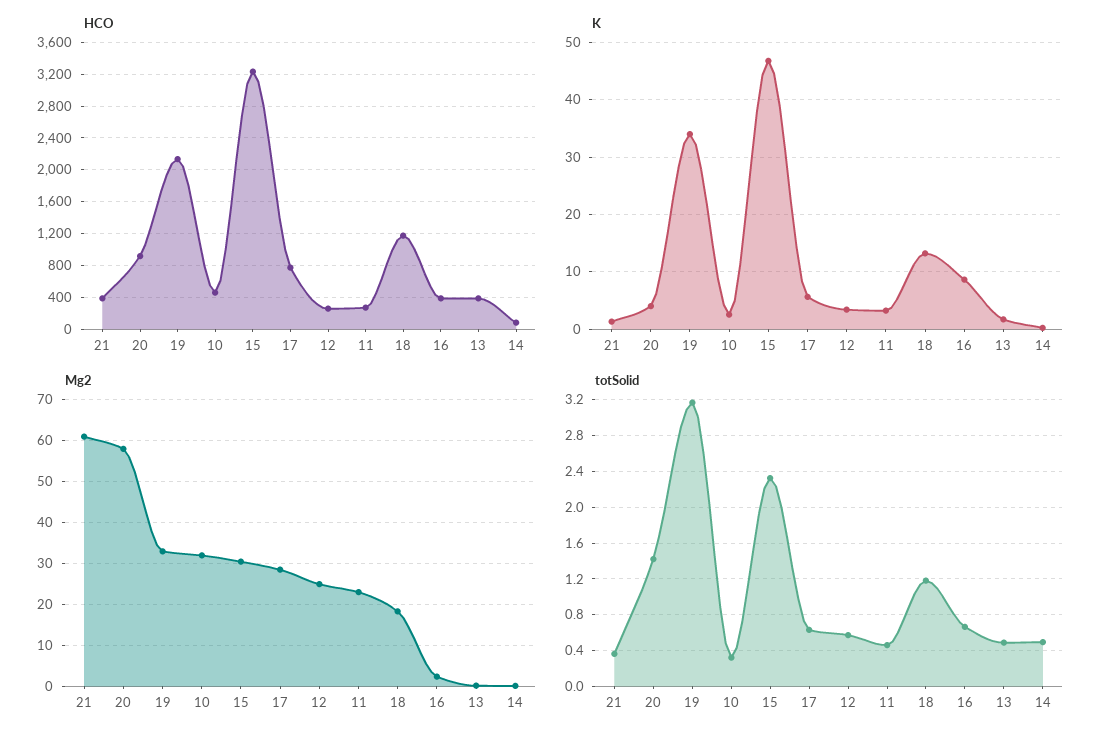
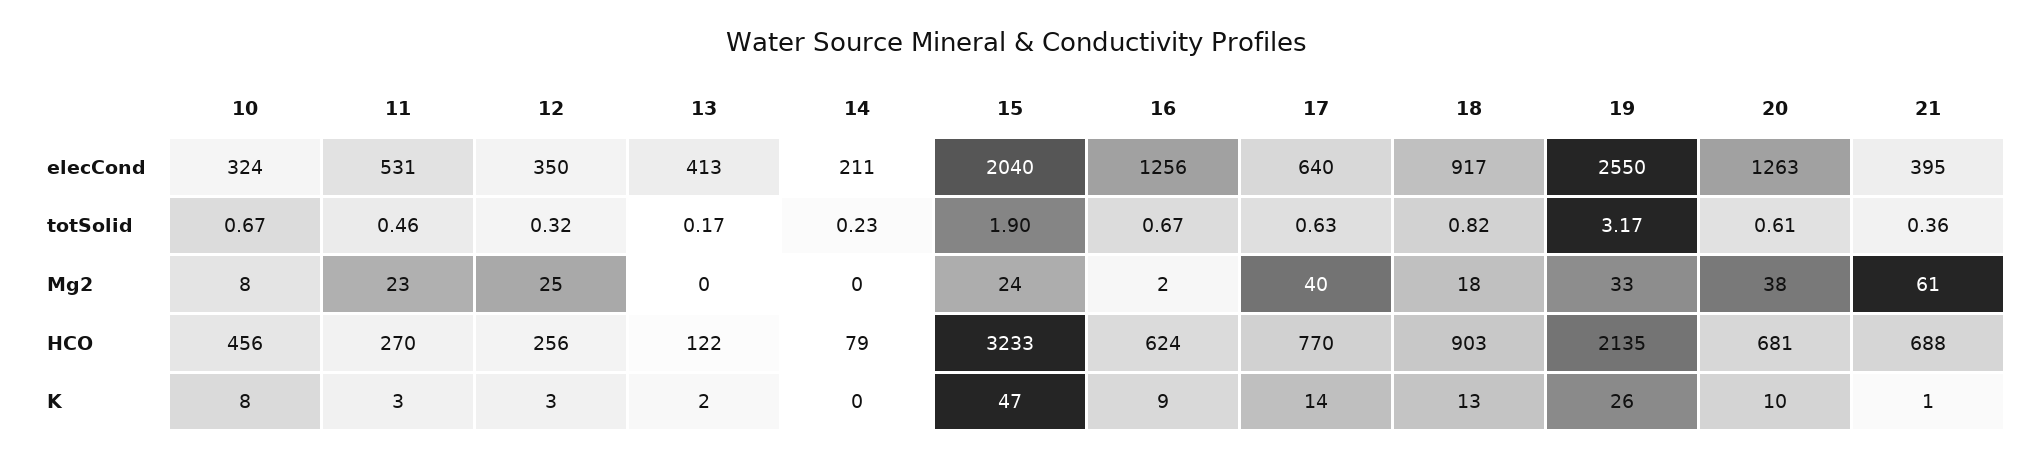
  {
    "HCO": {
-     "21": 400,
+     "21": 688,
-     "20": 900,
+     "20": 681,
      "19": 2135,
      "10": 456,
      "15": 3233,
      "17": 770,
      "12": 256,
      "11": 270,
-     "18": 1200,
+     "18": 903,
-     "16": 400,
+     "16": 624,
-     "13": 400,
+     "13": 122,
      "14": 79
    },
    "K": {
      "21": 1,
-     "20": 4,
+     "20": 10,
-     "19": 34,
+     "19": 26,
-     "10": 2,
+     "10": 8,
      "15": 47,
-     "17": 6,
+     "17": 14,
      "12": 3,
      "11": 3,
      "18": 13,
      "16": 9,
      "13": 2,
      "14": 0
    },
    "Mg2": {
      "21": 61,
-     "20": 58,
+     "20": 38,
      "19": 33,
-     "10": 32,
+     "10": 8,
-     "15": 30,
+     "15": 24,
-     "17": 28,
+     "17": 40,
      "12": 25,
      "11": 23,
      "18": 18,
      "16": 2,
      "13": 0,
      "14": 0
    },
    "totSolid": {
      "21": 0.36,
-     "20": 1.4,
+     "20": 0.61,
      "19": 3.17,
-     "10": 0.3,
+     "10": 0.67,
-     "15": 2.3,
+     "15": 1.9,
      "17": 0.63,
-     "12": 0.6,
+     "12": 0.32,
      "11": 0.46,
-     "18": 1.2,
+     "18": 0.82,
      "16": 0.67,
-     "13": 0.5,
+     "13": 0.17,
-     "14": 0.5
+     "14": 0.23
-   }
+   },
+   "elecCond": {
+     "10": 324,
+     "11": 531,
+     "12": 350,
+     "13": 413,
+     "14": 211,
+     "15": 2040,
+     "16": 1256,
+     "17": 640,
+     "18": 917,
+     "19": 2550,
+     "20": 1263,
+     "21": 395
+   }
  }

